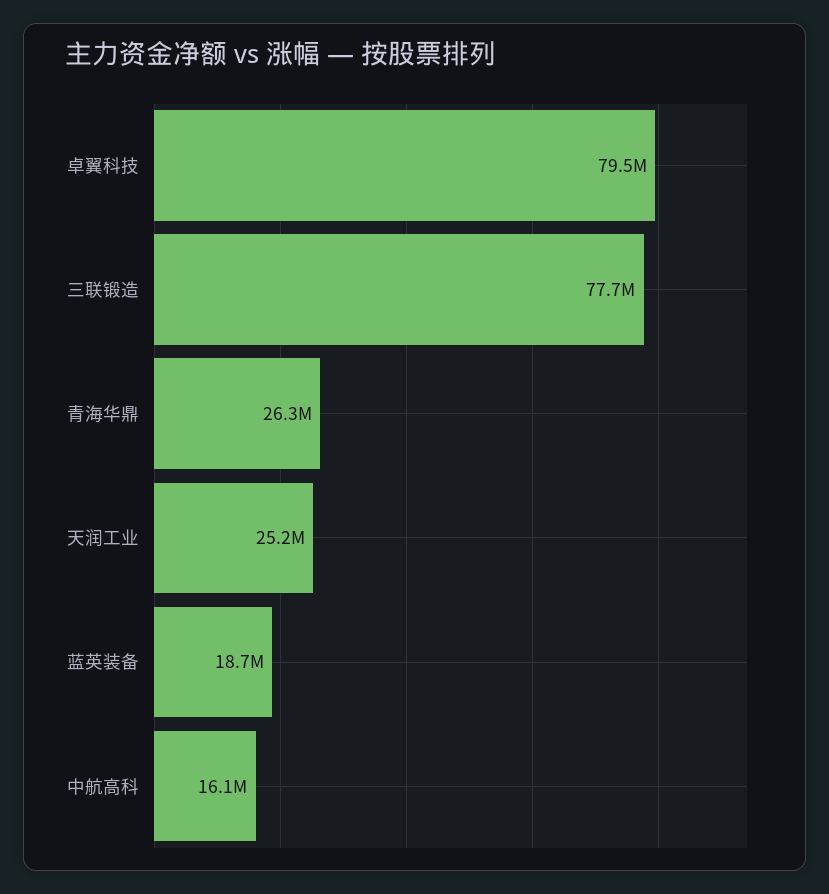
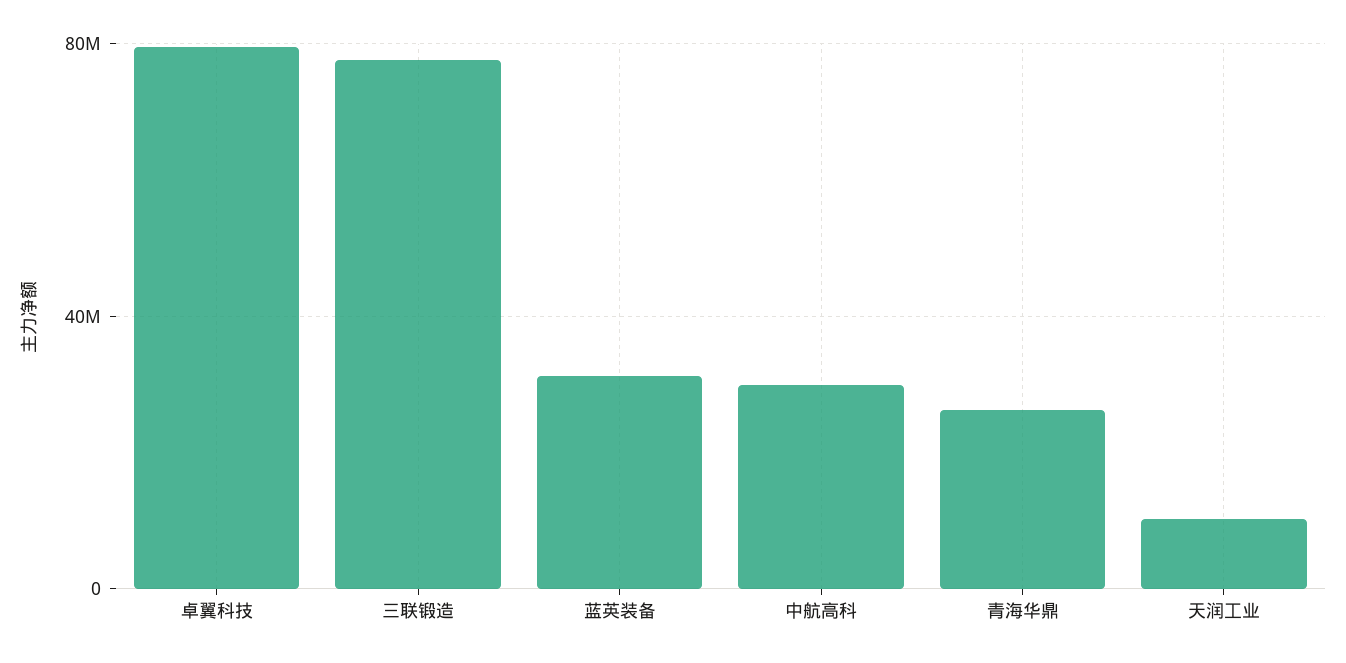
  {
    "卓翼科技": 79500000,
    "三联锻造": 77700000,
    "青海华鼎": 26300000,
-   "天润工业": 25200000,
+   "天润工业": 10000000,
-   "蓝英装备": 18700000,
+   "蓝英装备": 30000000,
-   "中航高科": 16100000
+   "中航高科": 30000000
  }

